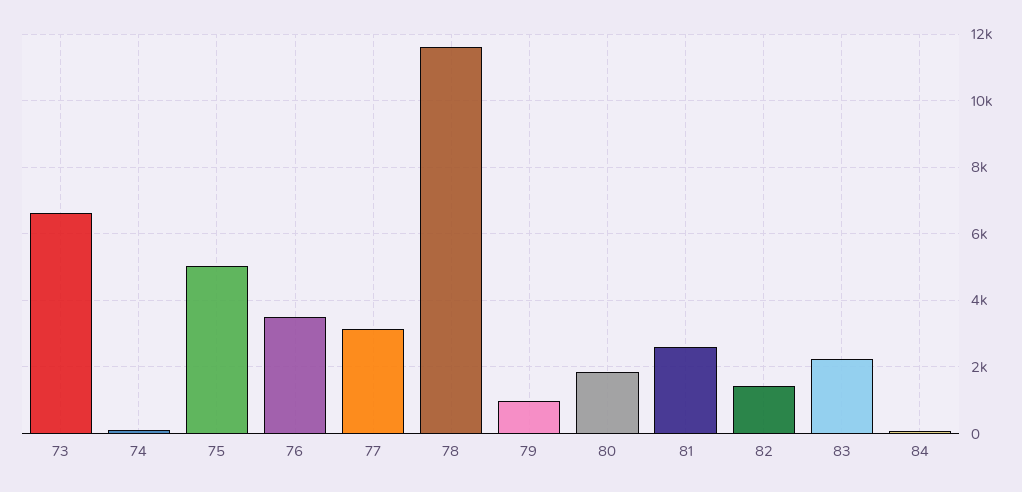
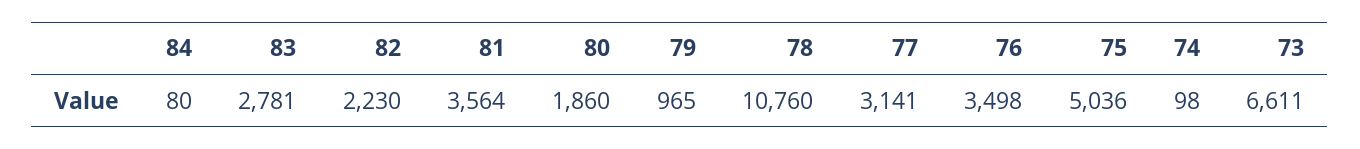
  {
    "73": 6611,
    "74": 98,
    "75": 5036,
    "76": 3498,
    "77": 3141,
-   "78": 11600,
+   "78": 10760,
    "79": 965,
    "80": 1860,
-   "81": 2600,
+   "81": 3564,
-   "82": 1400,
+   "82": 2230,
-   "83": 2200,
+   "83": 2781,
    "84": 80
  }

